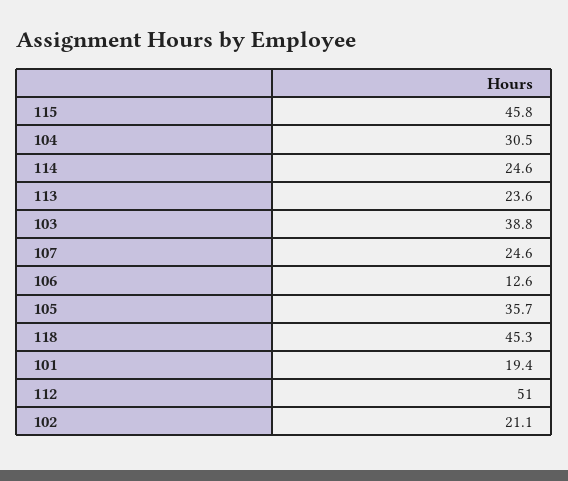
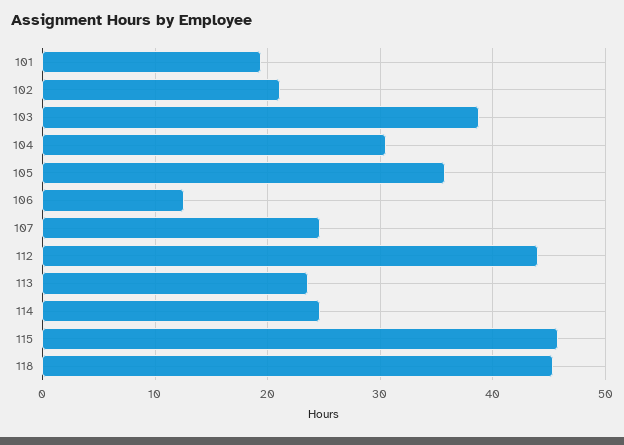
  {
    "115": 45.8,
    "104": 30.5,
    "114": 24.6,
    "113": 23.6,
    "103": 38.8,
    "107": 24.6,
    "106": 12.6,
    "105": 35.7,
    "118": 45.3,
    "101": 19.4,
-   "112": 51,
+   "112": 44,
    "102": 21.1
  }

